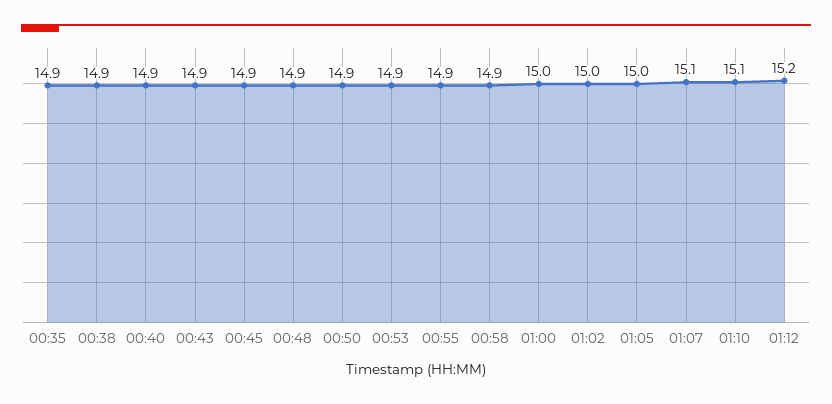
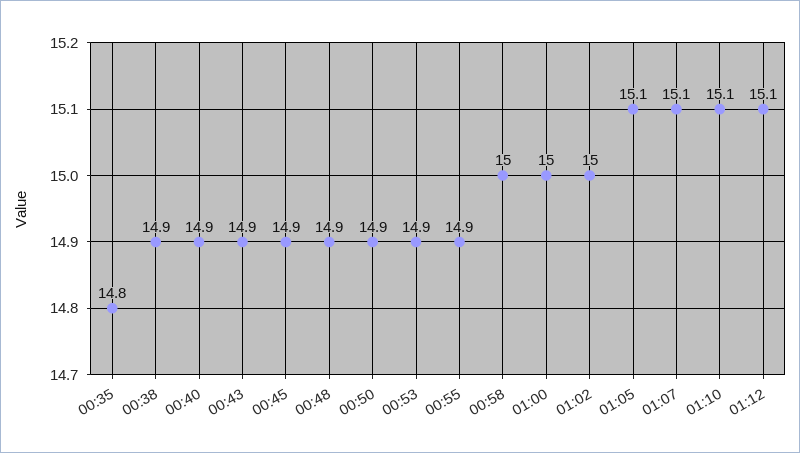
  {
-   "00:35": 14.9,
+   "00:35": 14.8,
    "00:38": 14.9,
    "00:40": 14.9,
    "00:43": 14.9,
    "00:45": 14.9,
    "00:48": 14.9,
    "00:50": 14.9,
    "00:53": 14.9,
    "00:55": 14.9,
-   "00:58": 14.9,
+   "00:58": 15,
    "01:00": 15,
    "01:02": 15,
-   "01:05": 15,
+   "01:05": 15.1,
    "01:07": 15.1,
    "01:10": 15.1,
-   "01:12": 15.2
+   "01:12": 15.1
  }

